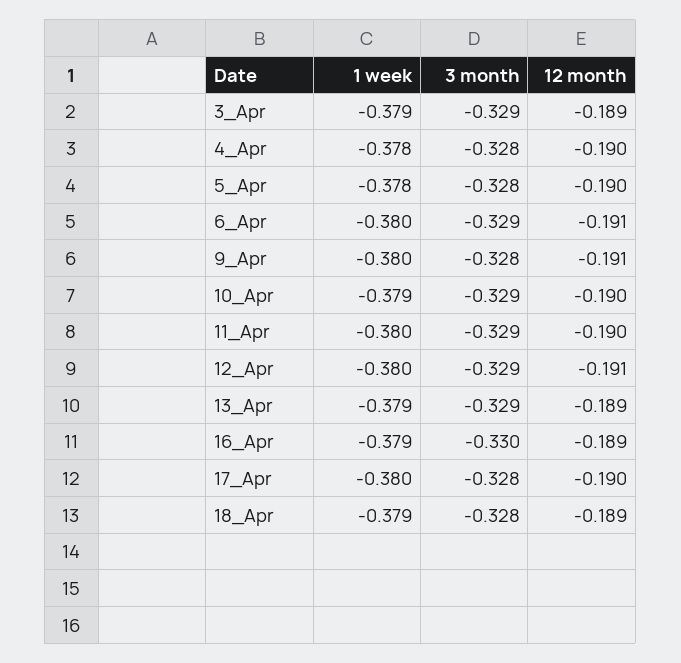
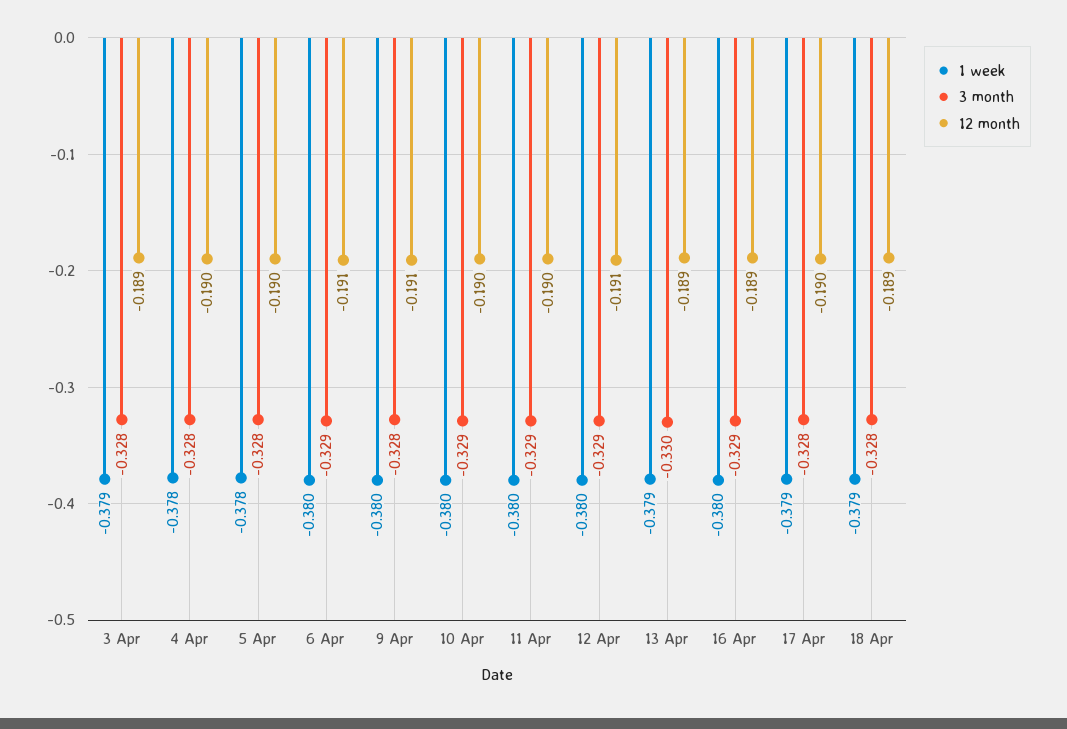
  {
    "1 week": {
      "3_Apr": -0.379,
      "4_Apr": -0.378,
      "5_Apr": -0.378,
      "6_Apr": -0.38,
      "9_Apr": -0.38,
-     "10_Apr": -0.379,
+     "10_Apr": -0.38,
      "11_Apr": -0.38,
      "12_Apr": -0.38,
      "13_Apr": -0.379,
-     "16_Apr": -0.379,
+     "16_Apr": -0.38,
-     "17_Apr": -0.38,
+     "17_Apr": -0.379,
      "18_Apr": -0.379
    },
    "3 month": {
-     "3_Apr": -0.329,
+     "3_Apr": -0.328,
      "4_Apr": -0.328,
      "5_Apr": -0.328,
      "6_Apr": -0.329,
      "9_Apr": -0.328,
      "10_Apr": -0.329,
      "11_Apr": -0.329,
      "12_Apr": -0.329,
-     "13_Apr": -0.329,
+     "13_Apr": -0.33,
-     "16_Apr": -0.33,
+     "16_Apr": -0.329,
      "17_Apr": -0.328,
      "18_Apr": -0.328
    },
    "12 month": {
      "3_Apr": -0.189,
      "4_Apr": -0.19,
      "5_Apr": -0.19,
      "6_Apr": -0.191,
      "9_Apr": -0.191,
      "10_Apr": -0.19,
      "11_Apr": -0.19,
      "12_Apr": -0.191,
      "13_Apr": -0.189,
      "16_Apr": -0.189,
      "17_Apr": -0.19,
      "18_Apr": -0.189
    }
  }

